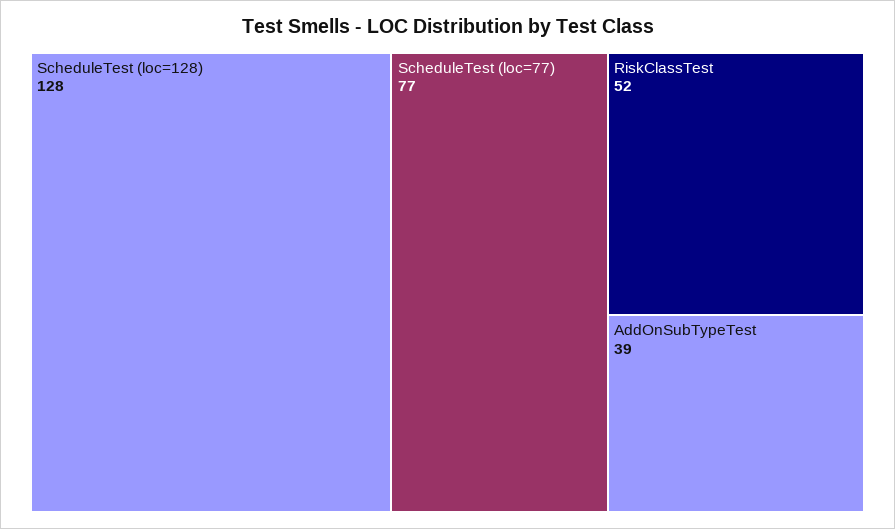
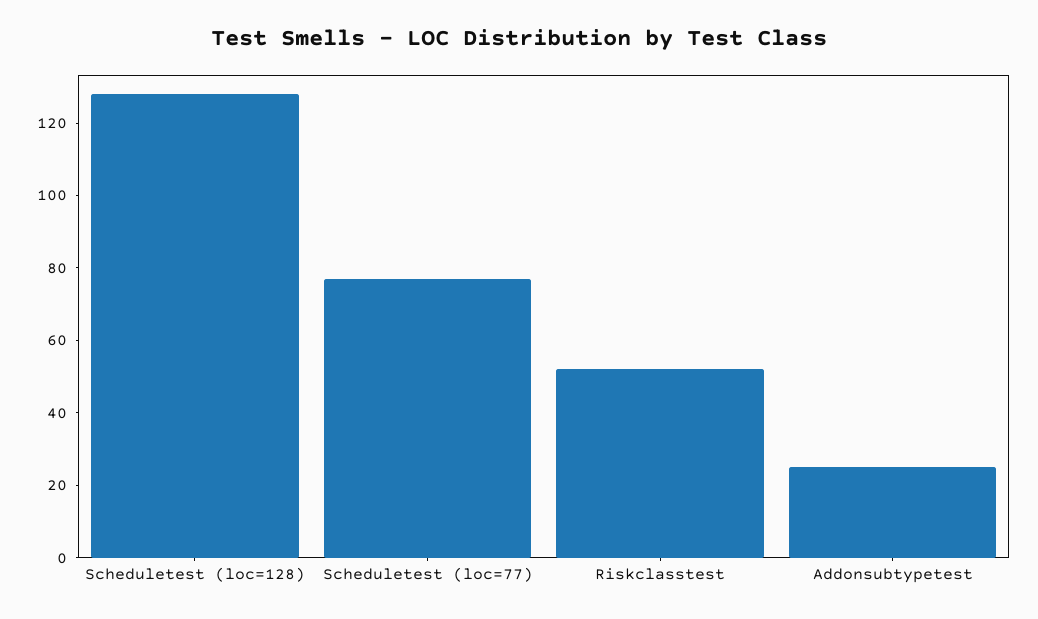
  {
    "ScheduleTest (loc=128)": 128,
    "ScheduleTest (loc=77)": 77,
    "RiskClassTest": 52,
-   "AddOnSubTypeTest": 39
+   "AddOnSubTypeTest": 25
  }

